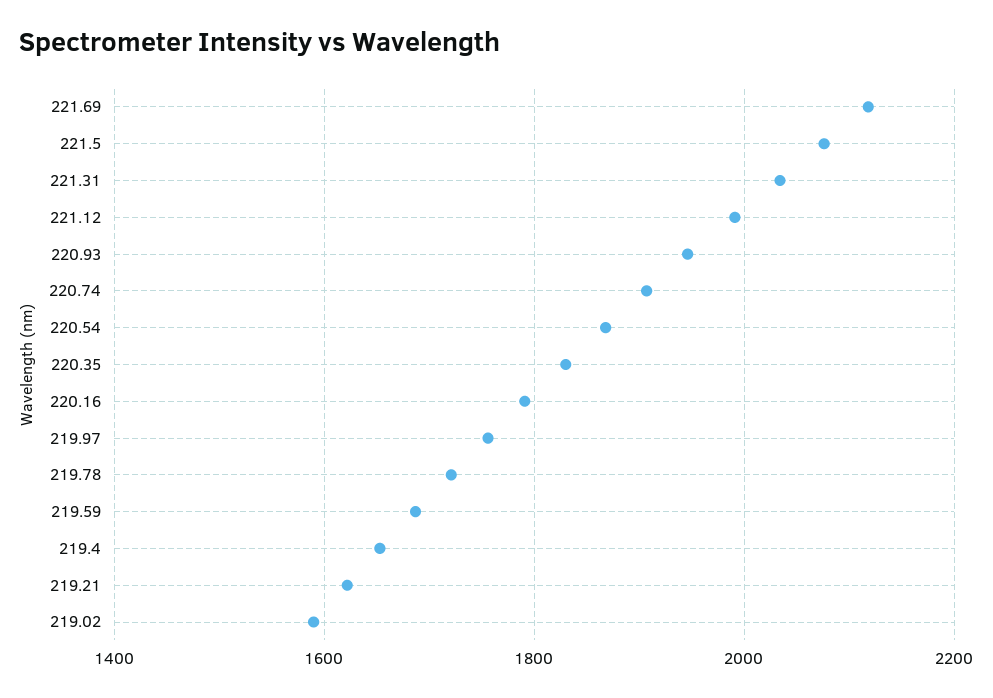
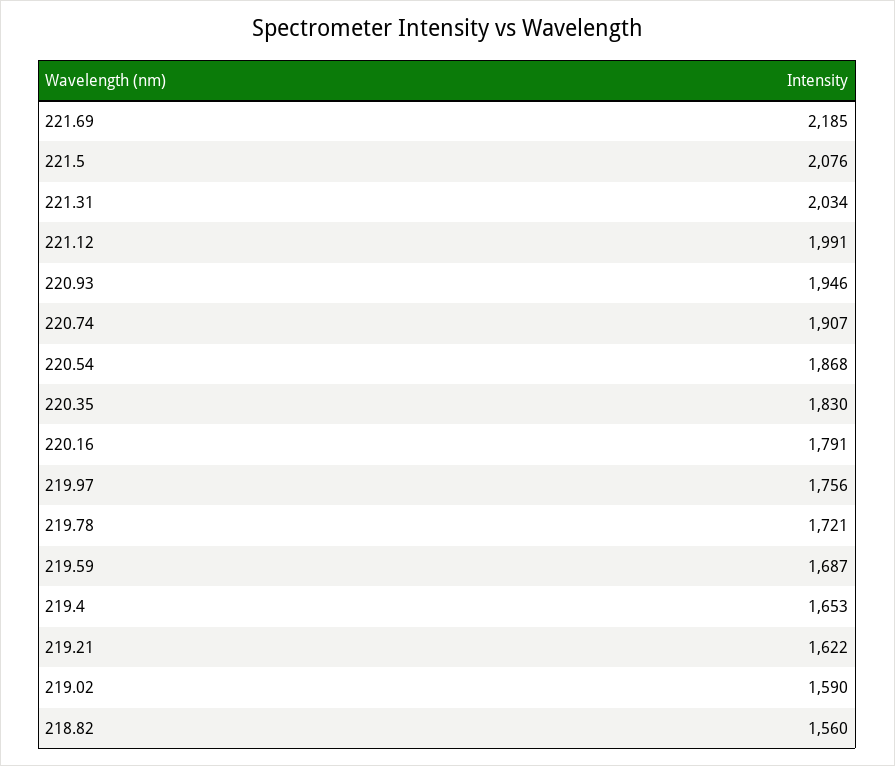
  {
-   "221.69": 2120,
+   "221.69": 2185,
    "221.5": 2076,
    "221.31": 2034,
    "221.12": 1991,
    "220.93": 1946,
    "220.74": 1907,
    "220.54": 1868,
    "220.35": 1830,
    "220.16": 1791,
    "219.97": 1756,
    "219.78": 1721,
    "219.59": 1687,
    "219.4": 1653,
    "219.21": 1622,
-   "219.02": 1590
+   "219.02": 1590,
+   "218.82": 1560
  }

